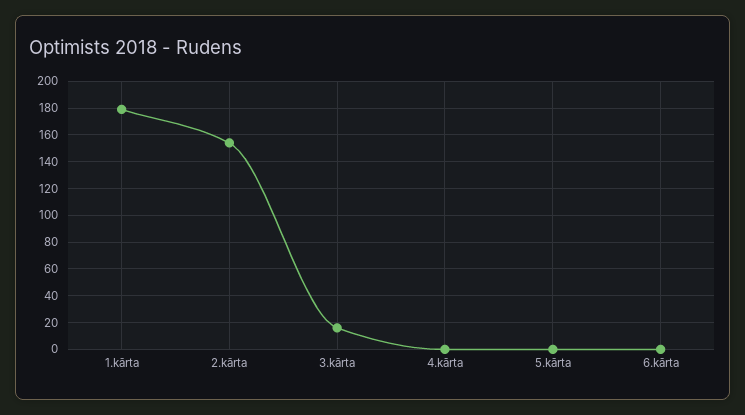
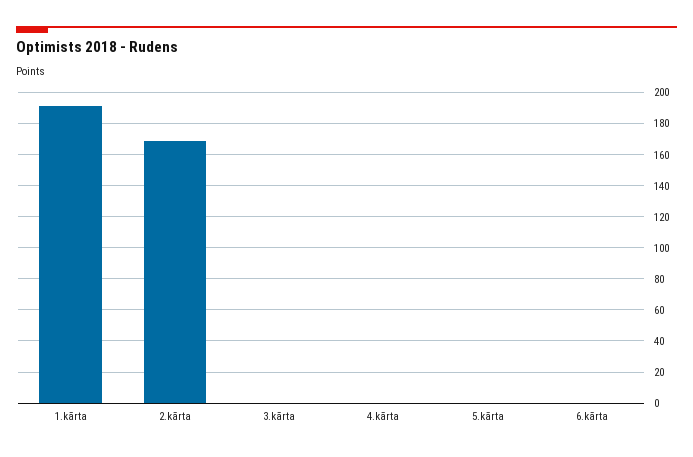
  {
-   "1.kārta": 180,
+   "1.kārta": 190,
-   "2.kārta": 155,
+   "2.kārta": 170,
-   "3.kārta": 15,
+   "3.kārta": 0,
    "4.kārta": 0,
    "5.kārta": 0,
    "6.kārta": 0
  }

